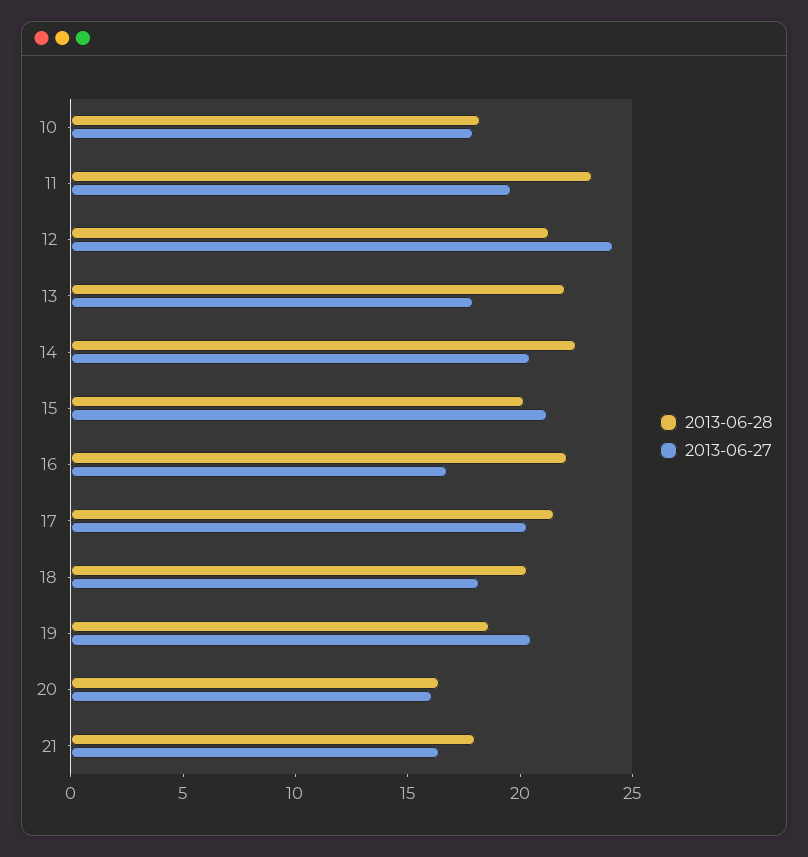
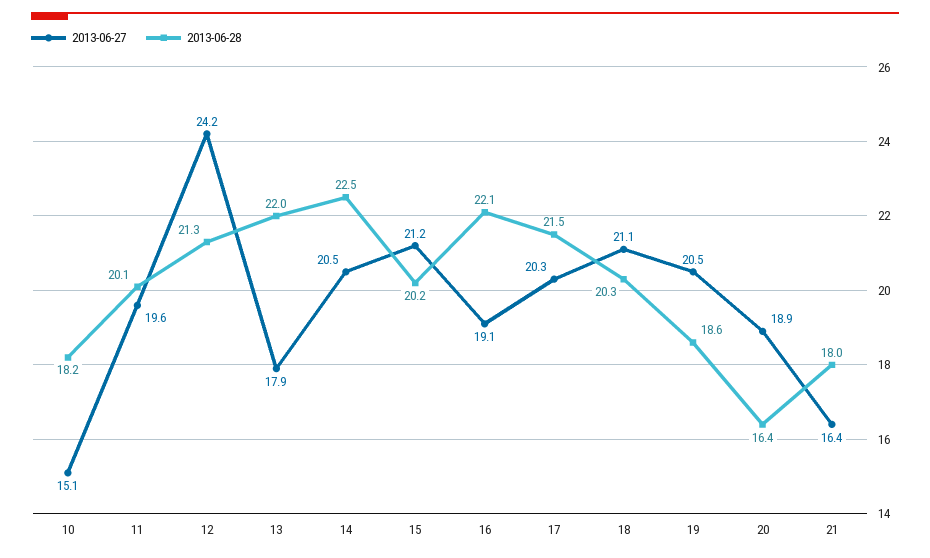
  {
    "2013-06-28": {
      "10": 18.2,
-     "11": 23,
+     "11": 20.1,
      "12": 21.3,
      "13": 22,
      "14": 22.5,
      "15": 20.2,
      "16": 22.1,
      "17": 21.5,
      "18": 20.3,
      "19": 18.6,
      "20": 16.4,
      "21": 18
    },
    "2013-06-27": {
-     "10": 18,
+     "10": 15.1,
      "11": 19.6,
      "12": 24.2,
      "13": 17.9,
      "14": 20.5,
      "15": 21.2,
-     "16": 17,
+     "16": 19.1,
      "17": 20.3,
-     "18": 18,
+     "18": 21.1,
      "19": 20.5,
-     "20": 16,
+     "20": 18.9,
      "21": 16.4
    }
  }

